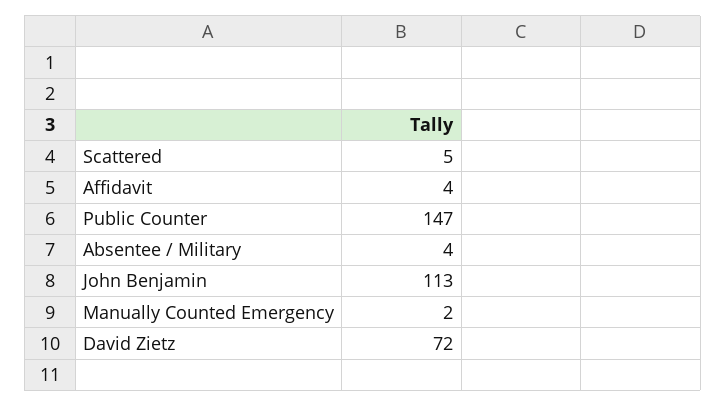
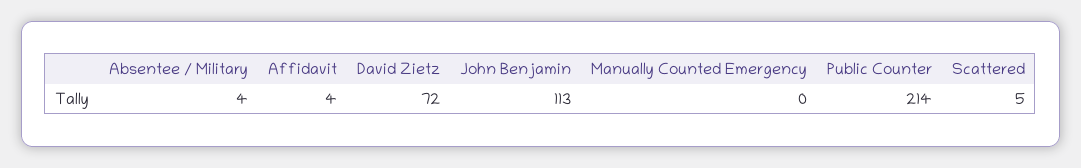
  {
    "Scattered": 5,
    "Affidavit": 4,
-   "Public Counter": 147,
+   "Public Counter": 214,
    "Absentee / Military": 4,
    "John Benjamin": 113,
-   "Manually Counted Emergency": 2,
+   "Manually Counted Emergency": 0,
    "David Zietz": 72
  }

